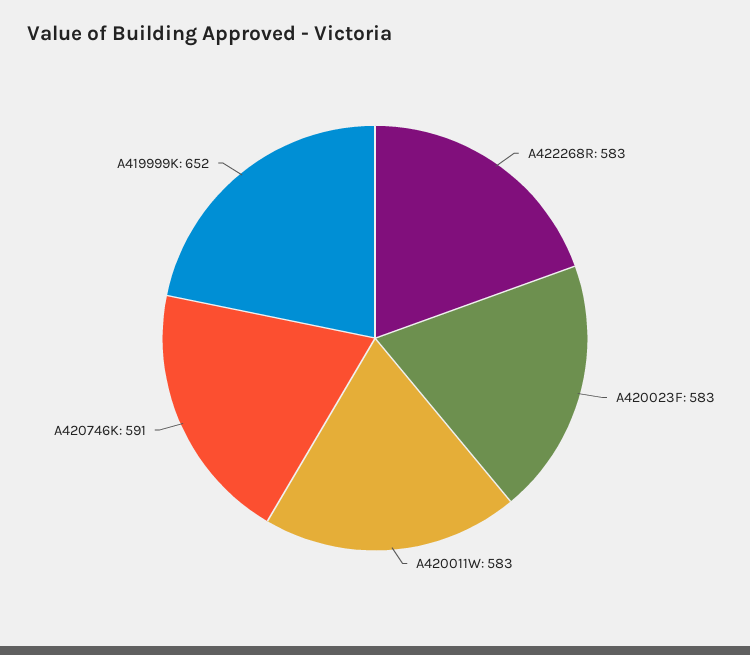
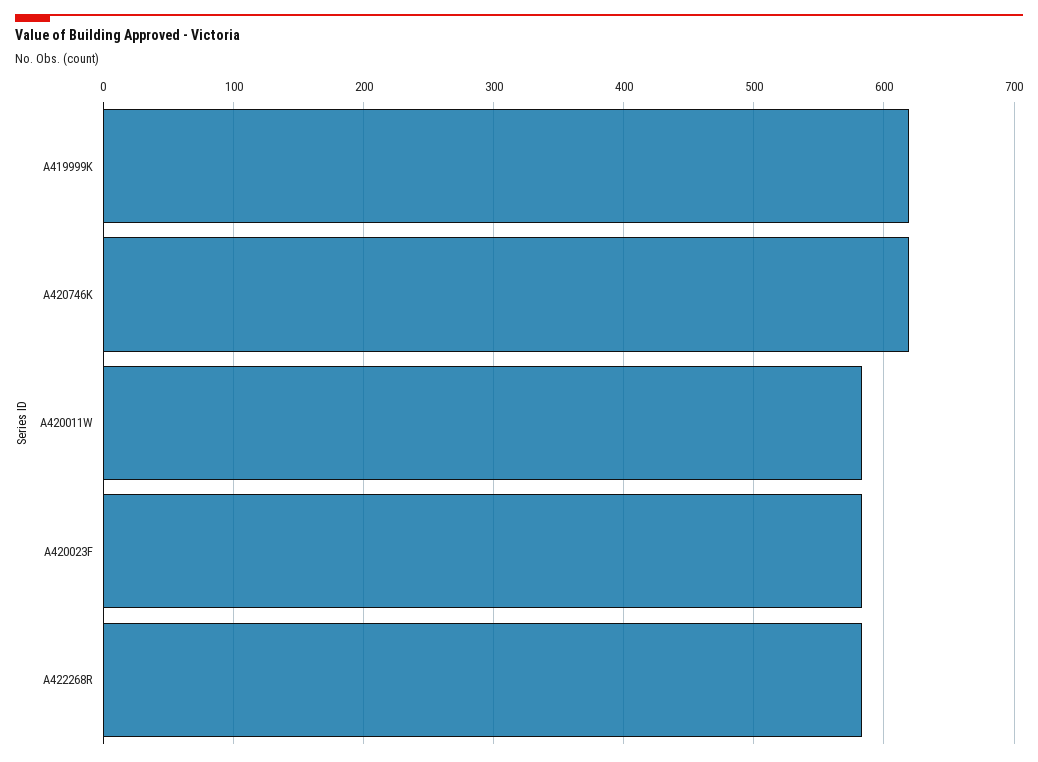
  {
    "A422268R": 583,
    "A420023F": 583,
    "A420011W": 583,
-   "A420746K": 591,
+   "A420746K": 620,
-   "A419999K": 652
+   "A419999K": 620
  }

